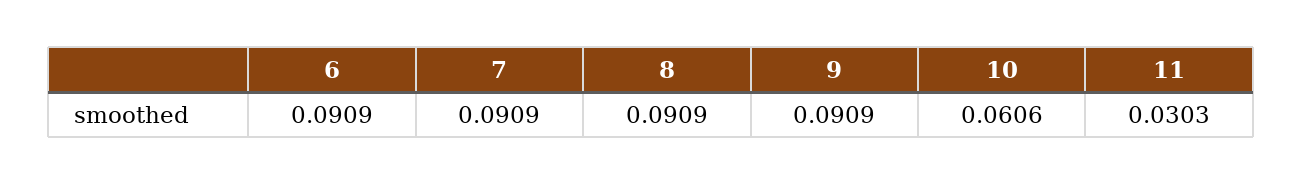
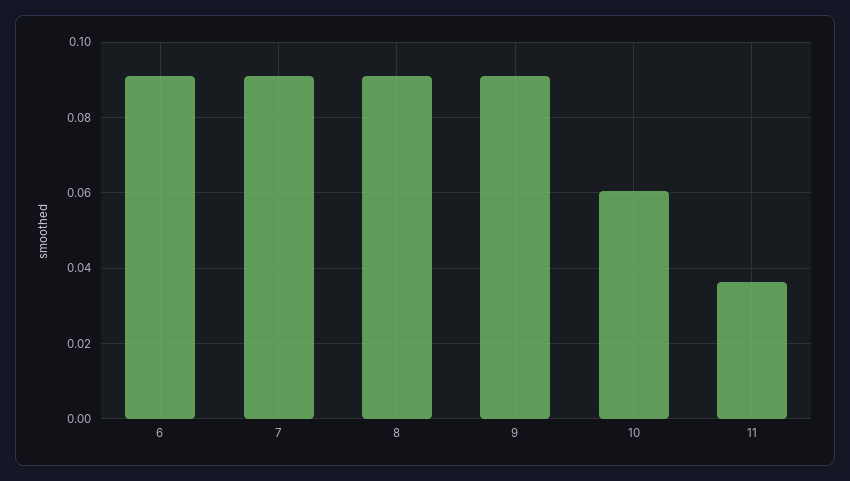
  {
    "6": 0.0909,
    "7": 0.0909,
    "8": 0.0909,
    "9": 0.0909,
    "10": 0.0606,
-   "11": 0.0303
+   "11": 0.036
  }

